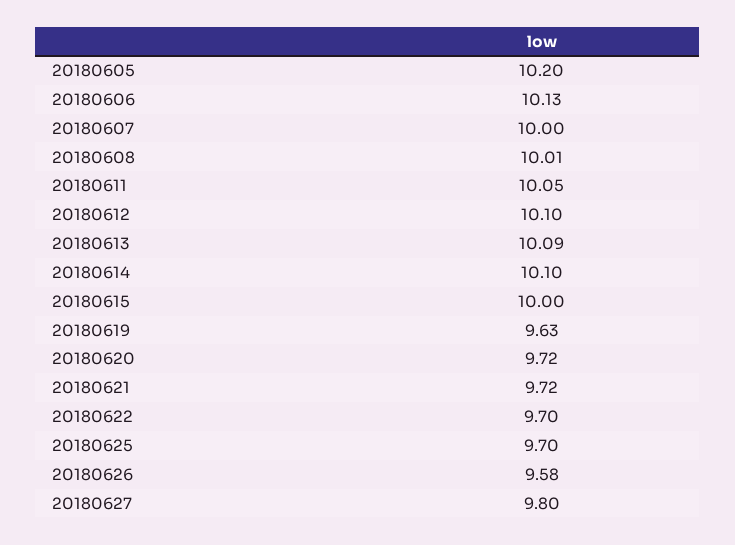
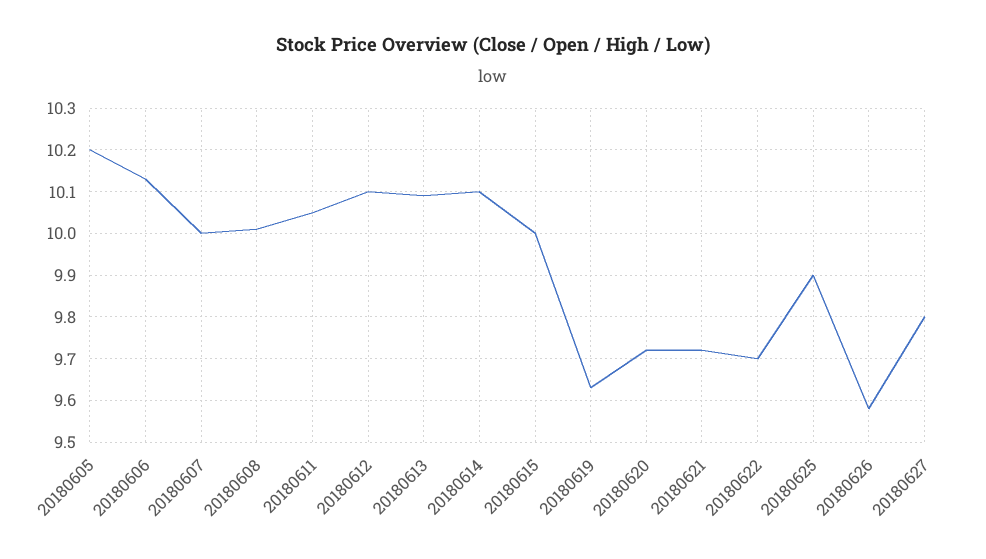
  {
    "20180605": 10.2,
    "20180606": 10.13,
    "20180607": 10,
    "20180608": 10.01,
    "20180611": 10.05,
    "20180612": 10.1,
    "20180613": 10.09,
    "20180614": 10.1,
    "20180615": 10,
    "20180619": 9.63,
    "20180620": 9.72,
    "20180621": 9.72,
    "20180622": 9.7,
-   "20180625": 9.7,
+   "20180625": 9.9,
    "20180626": 9.58,
    "20180627": 9.8
  }

